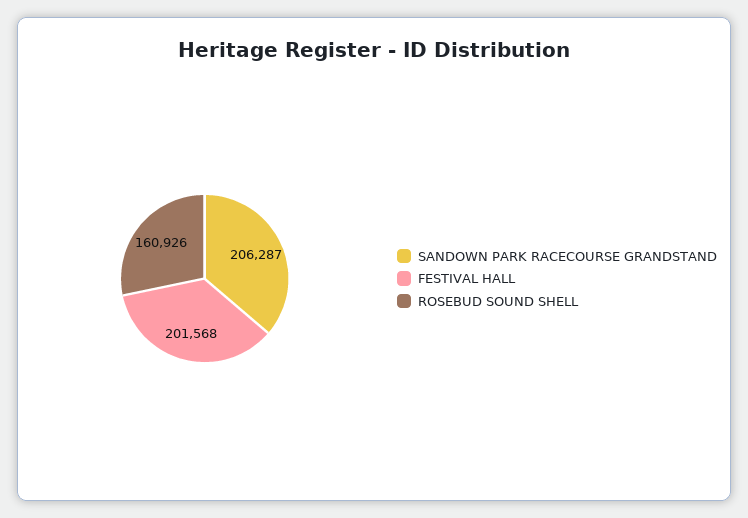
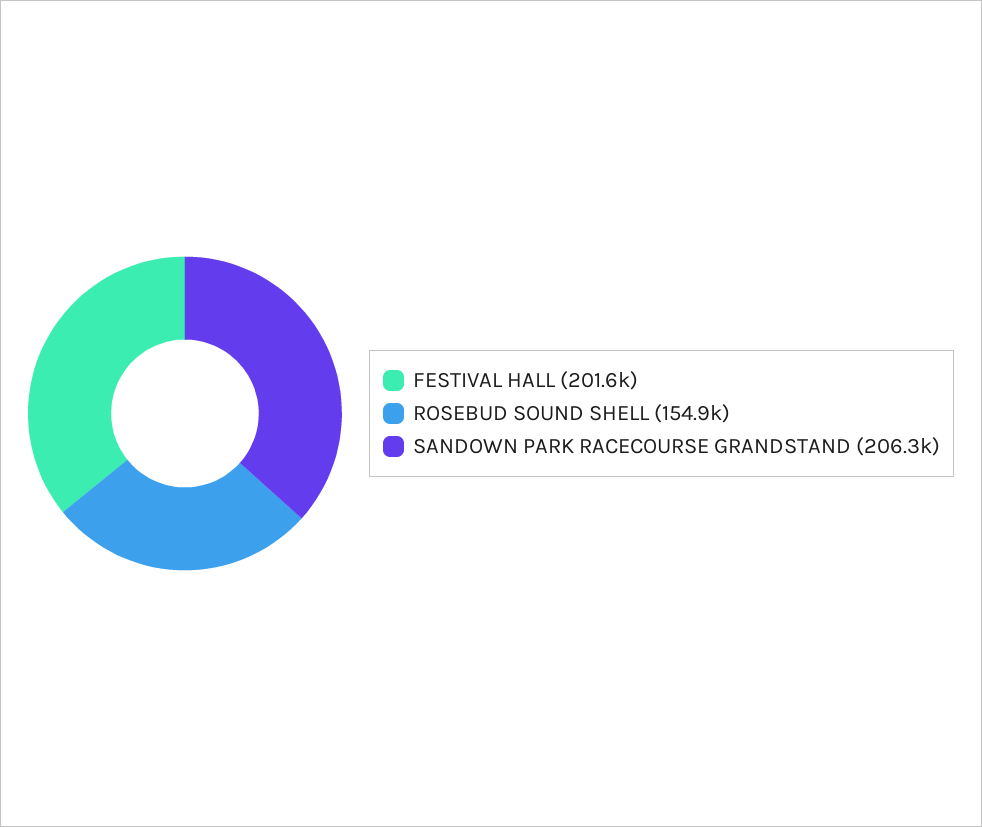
  {
    "SANDOWN PARK RACECOURSE GRANDSTAND": 206287,
    "FESTIVAL HALL": 201568,
-   "ROSEBUD SOUND SHELL": 160926
+   "ROSEBUD SOUND SHELL": 154900
  }

